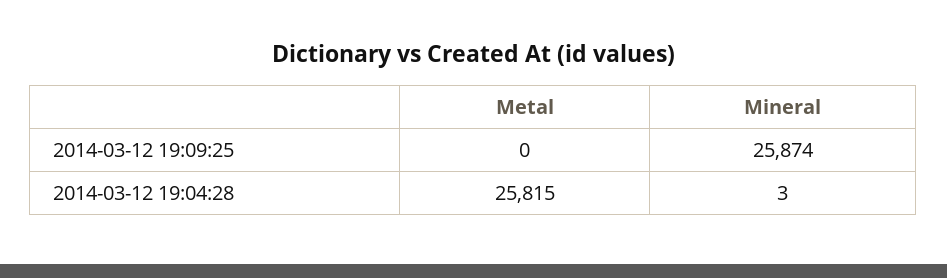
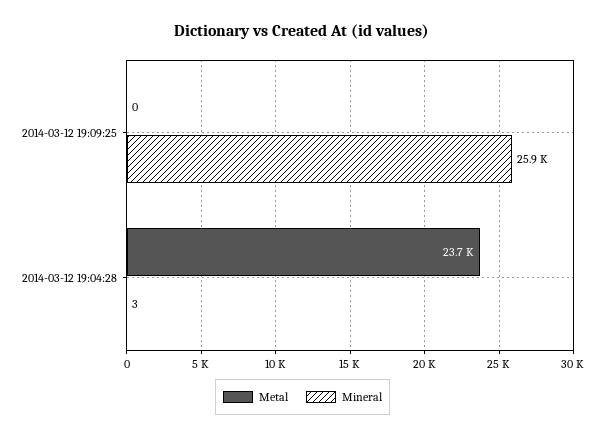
  {
    "Metal": {
      "2014-03-12 19:09:25": 0,
-     "2014-03-12 19:04:28": 25815
+     "2014-03-12 19:04:28": 23700
    },
    "Mineral": {
      "2014-03-12 19:09:25": 25874,
      "2014-03-12 19:04:28": 3
    }
  }

